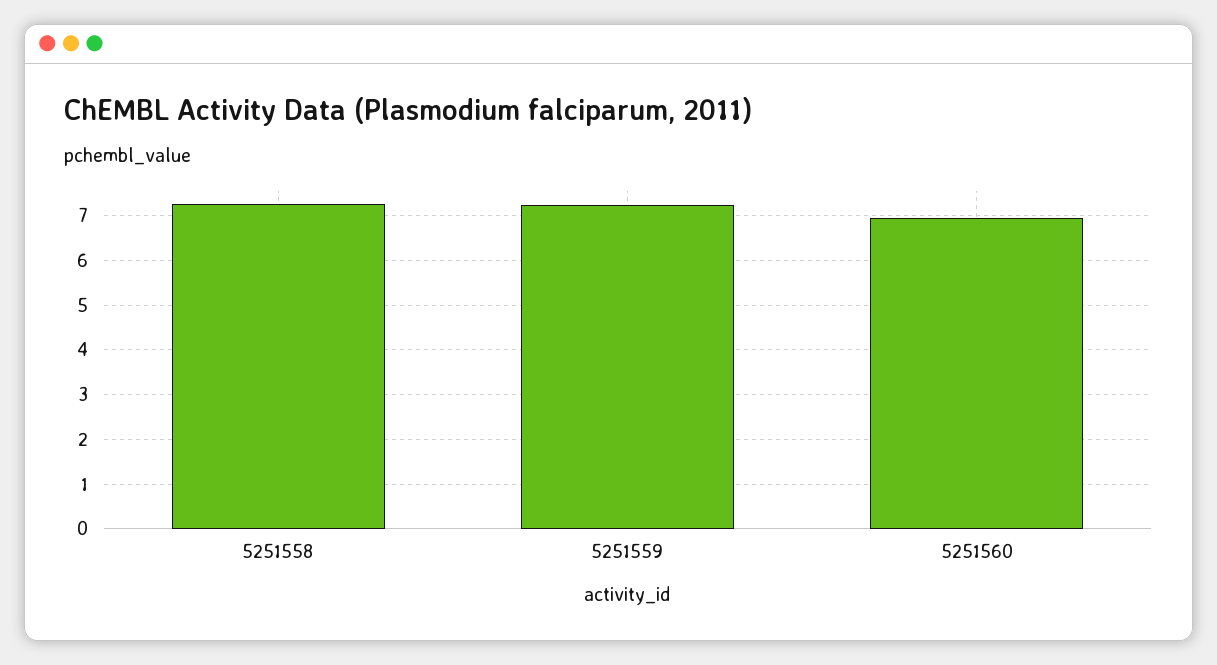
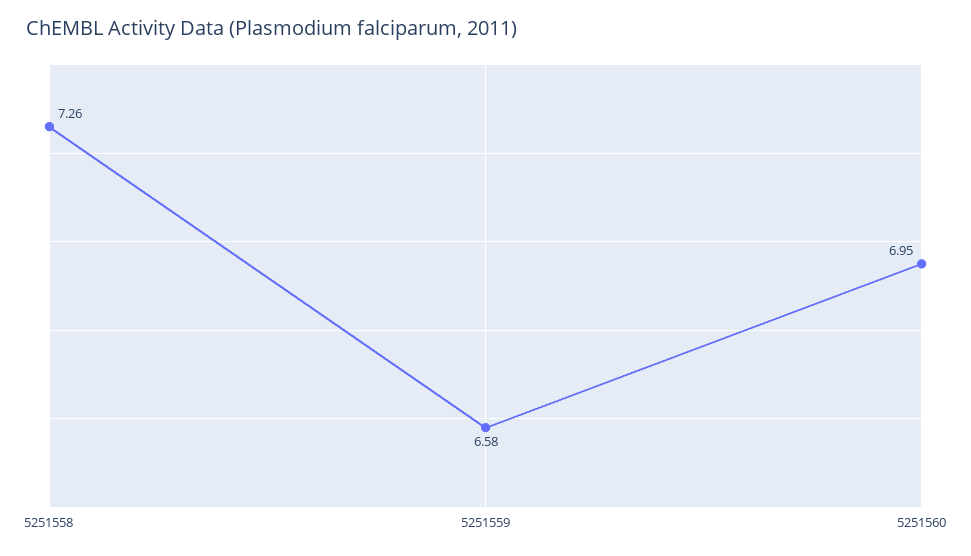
  {
    "5251558": 7.26,
-   "5251559": 7.2,
+   "5251559": 6.58,
    "5251560": 6.95
  }

